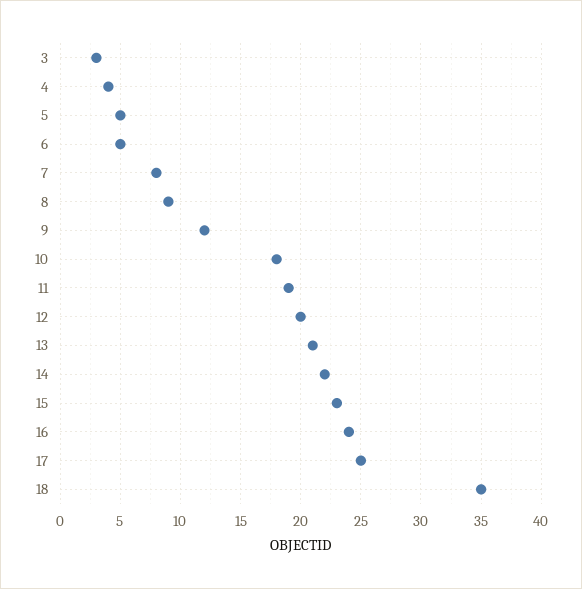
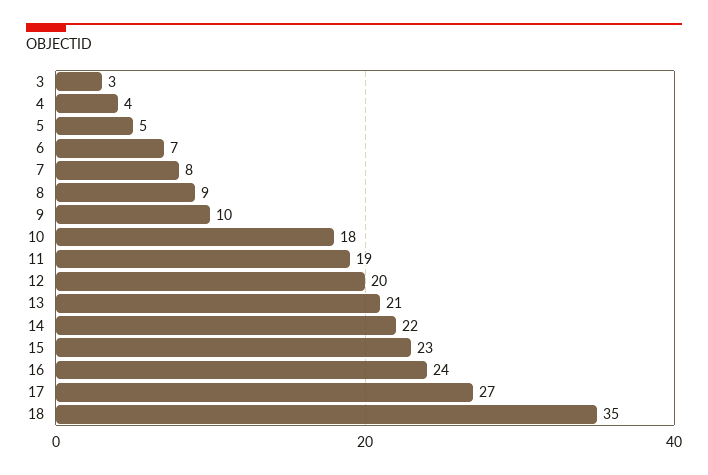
  {
    "3": 3,
    "4": 4,
    "5": 5,
-   "6": 5,
+   "6": 7,
    "7": 8,
    "8": 9,
-   "9": 12,
+   "9": 10,
    "10": 18,
    "11": 19,
    "12": 20,
    "13": 21,
    "14": 22,
    "15": 23,
    "16": 24,
-   "17": 25,
+   "17": 27,
    "18": 35
  }

